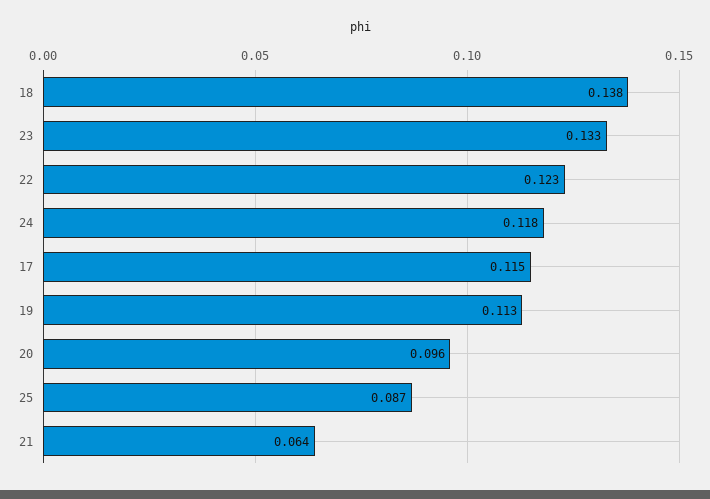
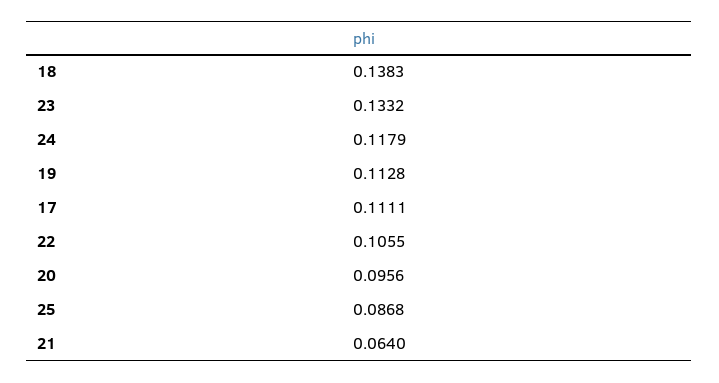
  {
    "18": 0.1383,
    "23": 0.1332,
-   "22": 0.123,
+   "22": 0.1055,
    "24": 0.1179,
-   "17": 0.115,
+   "17": 0.1111,
    "19": 0.1128,
    "20": 0.0956,
    "25": 0.0868,
    "21": 0.064
  }

